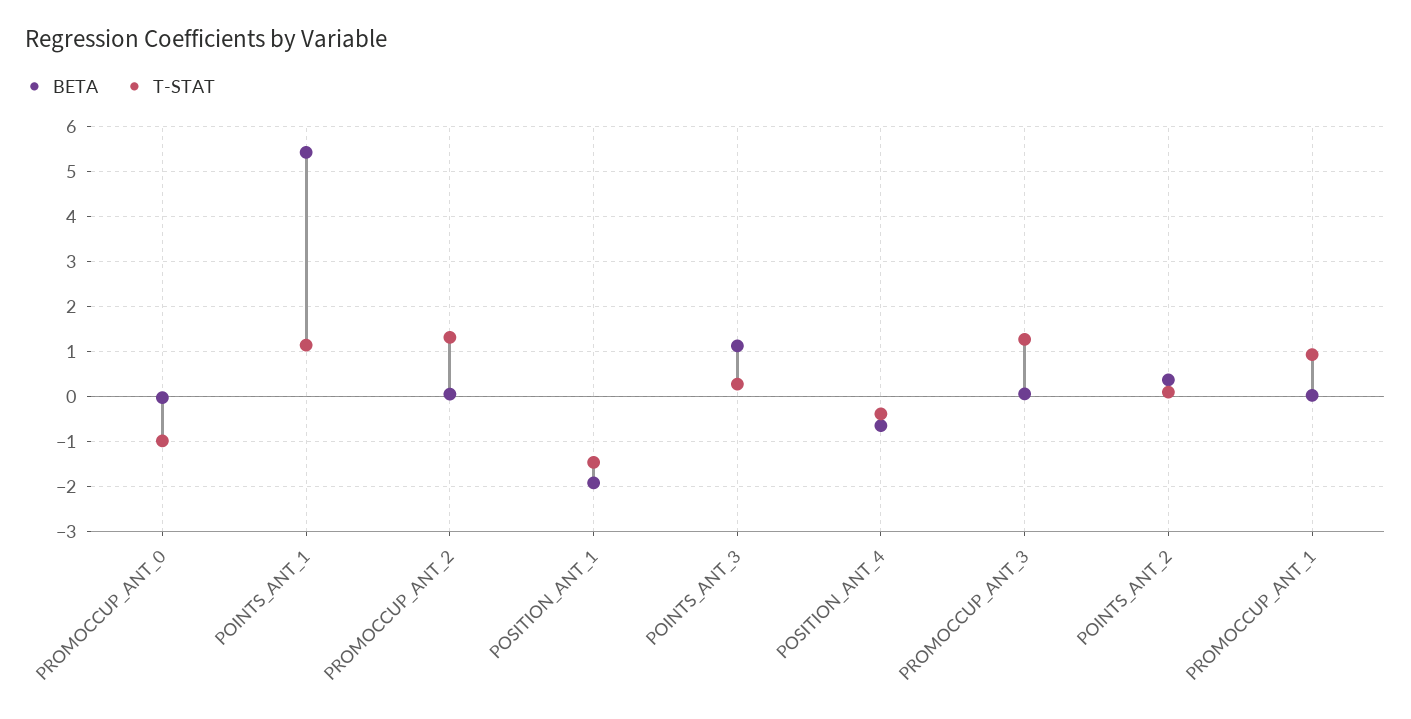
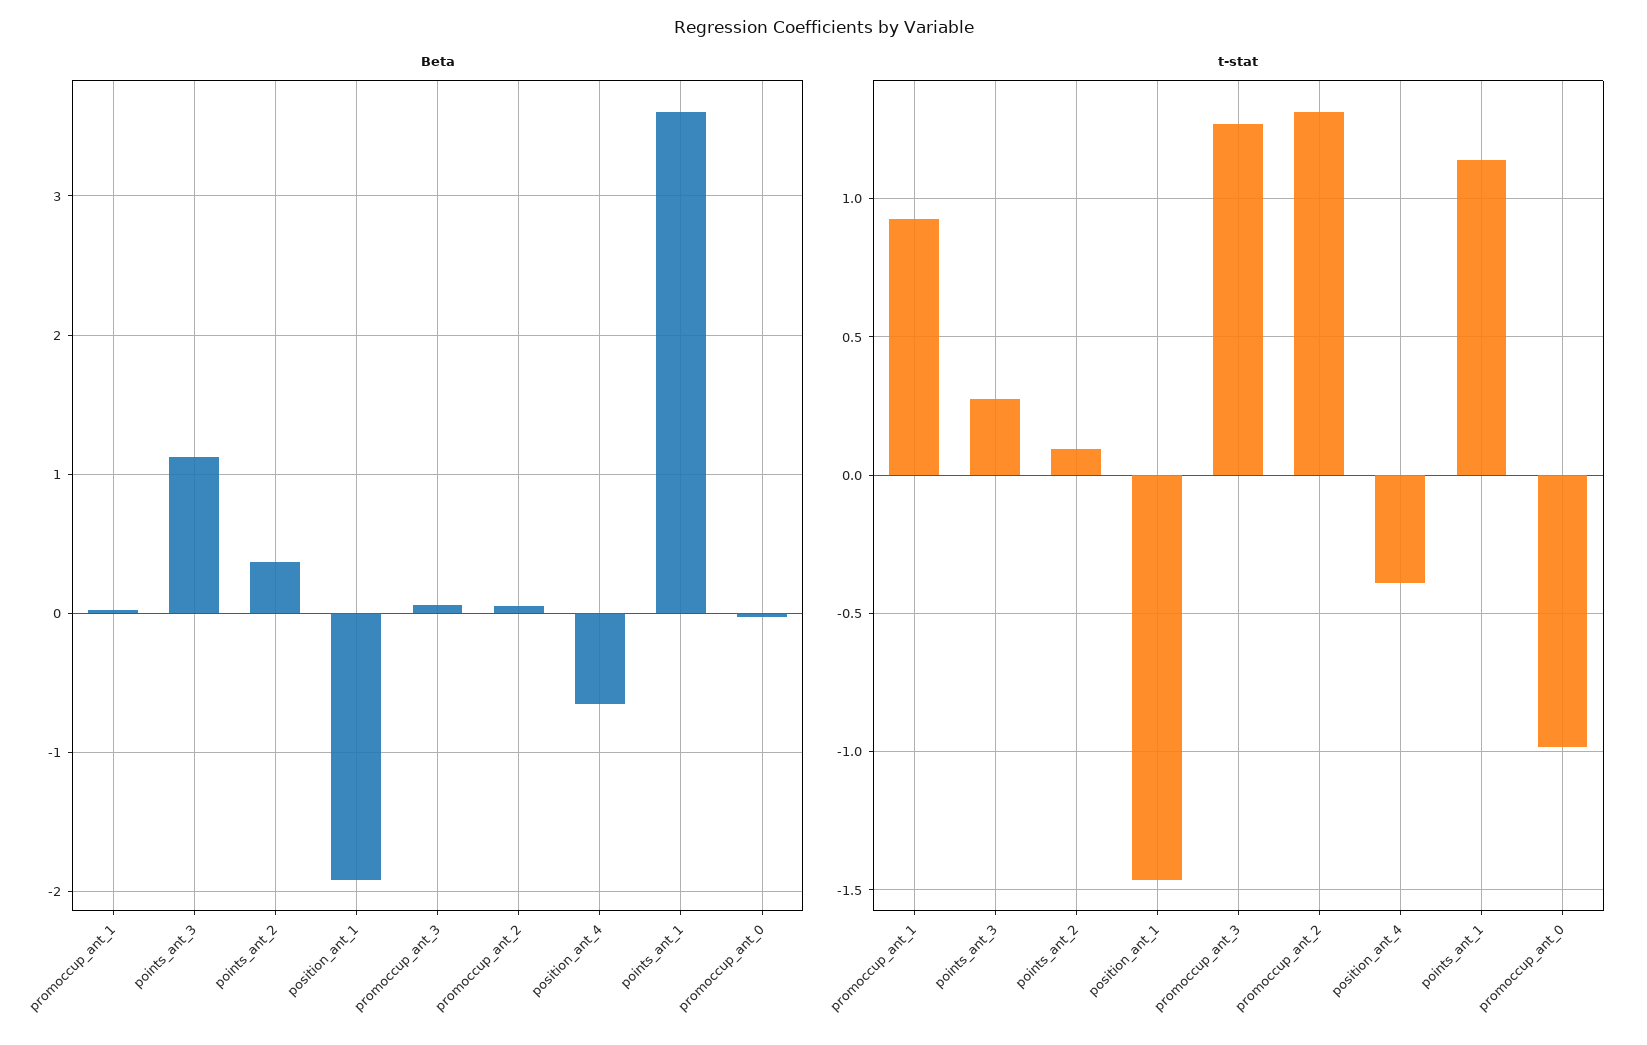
  {
    "BETA": {
      "PROMOCCUP_ANT_0": 0,
-     "POINTS_ANT_1": 5.4,
+     "POINTS_ANT_1": 3.6,
      "PROMOCCUP_ANT_2": 0.1,
      "POSITION_ANT_1": -1.9,
      "POINTS_ANT_3": 1.1,
      "POSITION_ANT_4": -0.6,
      "PROMOCCUP_ANT_3": 0.1,
      "POINTS_ANT_2": 0.4,
      "PROMOCCUP_ANT_1": 0
    },
    "T-STAT": {
      "PROMOCCUP_ANT_0": -1,
      "POINTS_ANT_1": 1.15,
      "PROMOCCUP_ANT_2": 1.3,
      "POSITION_ANT_1": -1.45,
      "POINTS_ANT_3": 0.3,
      "POSITION_ANT_4": -0.4,
      "PROMOCCUP_ANT_3": 1.25,
      "POINTS_ANT_2": 0.1,
      "PROMOCCUP_ANT_1": 0.95
    }
  }

